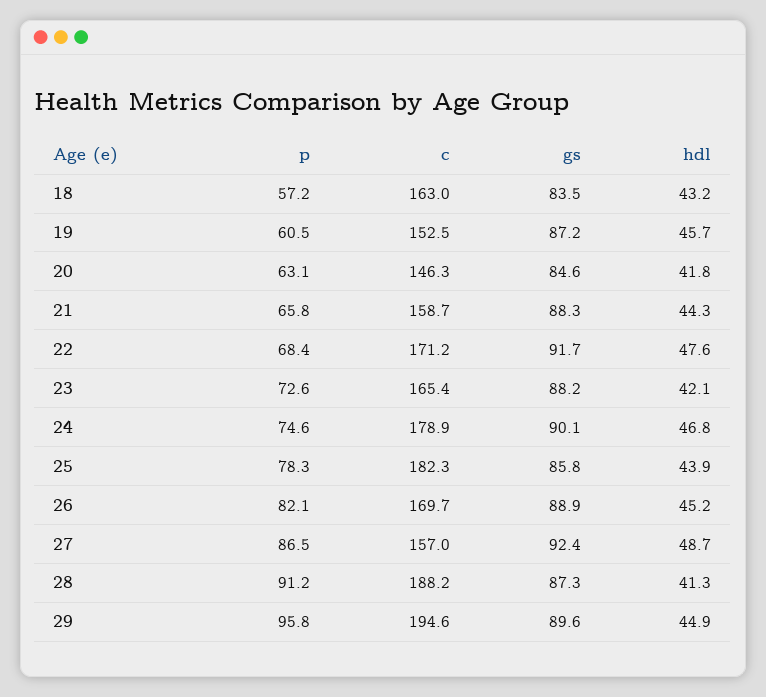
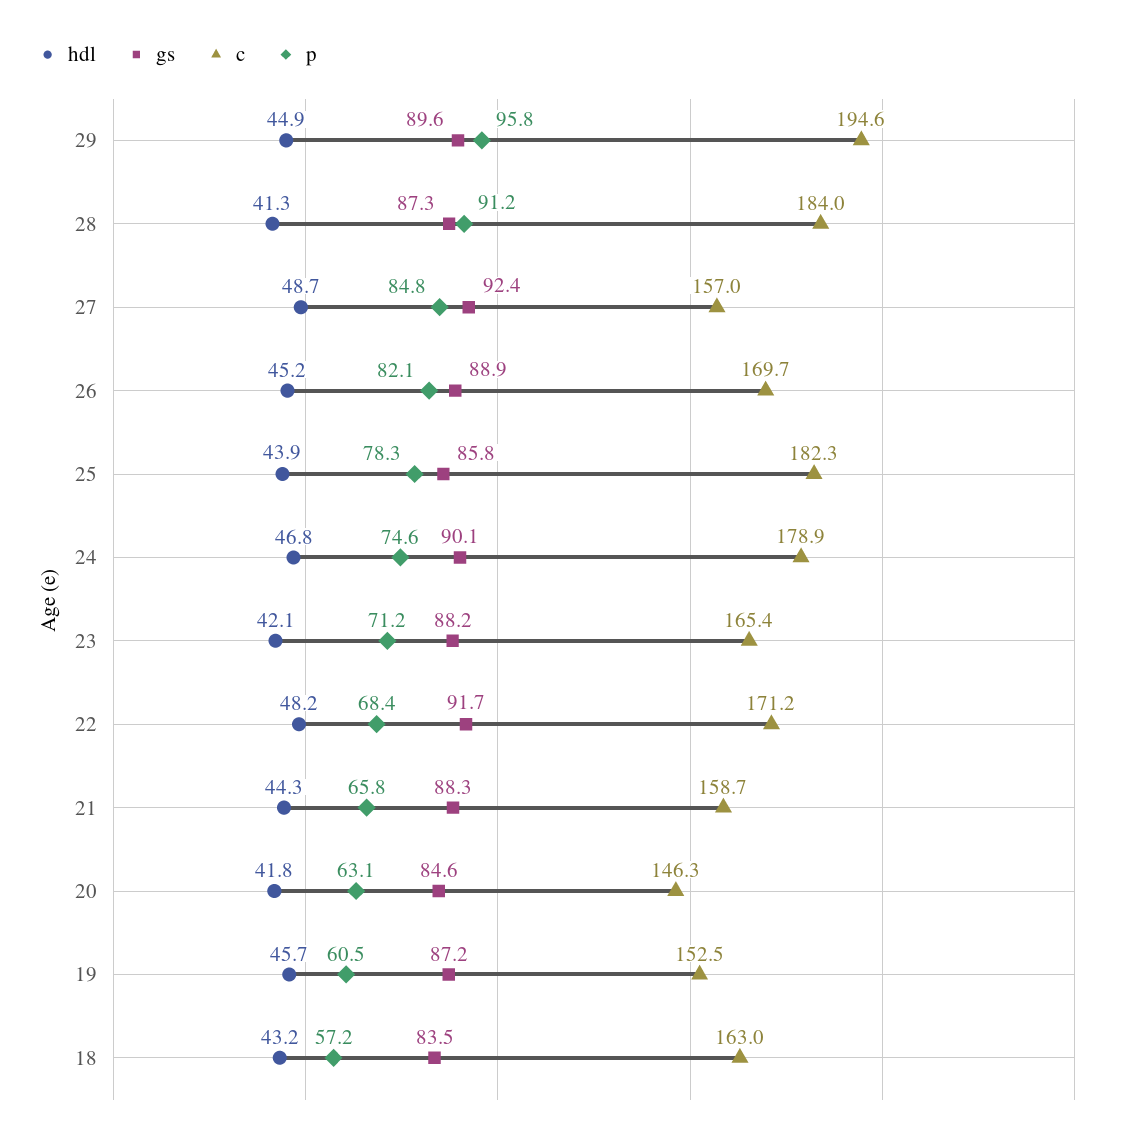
  {
    "p": {
      "18": 57.2,
      "19": 60.5,
      "20": 63.1,
      "21": 65.8,
      "22": 68.4,
-     "23": 72.6,
+     "23": 71.2,
      "24": 74.6,
      "25": 78.3,
      "26": 82.1,
-     "27": 86.5,
+     "27": 84.8,
      "28": 91.2,
      "29": 95.8
    },
    "c": {
      "18": 163,
      "19": 152.5,
      "20": 146.3,
      "21": 158.7,
      "22": 171.2,
      "23": 165.4,
      "24": 178.9,
      "25": 182.3,
      "26": 169.7,
      "27": 157,
-     "28": 188.2,
+     "28": 184,
      "29": 194.6
    },
    "gs": {
      "18": 83.5,
      "19": 87.2,
      "20": 84.6,
      "21": 88.3,
      "22": 91.7,
      "23": 88.2,
      "24": 90.1,
      "25": 85.8,
      "26": 88.9,
      "27": 92.4,
      "28": 87.3,
      "29": 89.6
    },
    "hdl": {
      "18": 43.2,
      "19": 45.7,
      "20": 41.8,
      "21": 44.3,
-     "22": 47.6,
+     "22": 48.2,
      "23": 42.1,
      "24": 46.8,
      "25": 43.9,
      "26": 45.2,
      "27": 48.7,
      "28": 41.3,
      "29": 44.9
    }
  }

